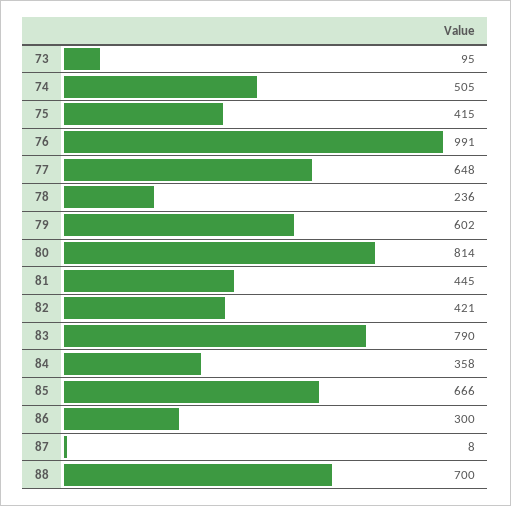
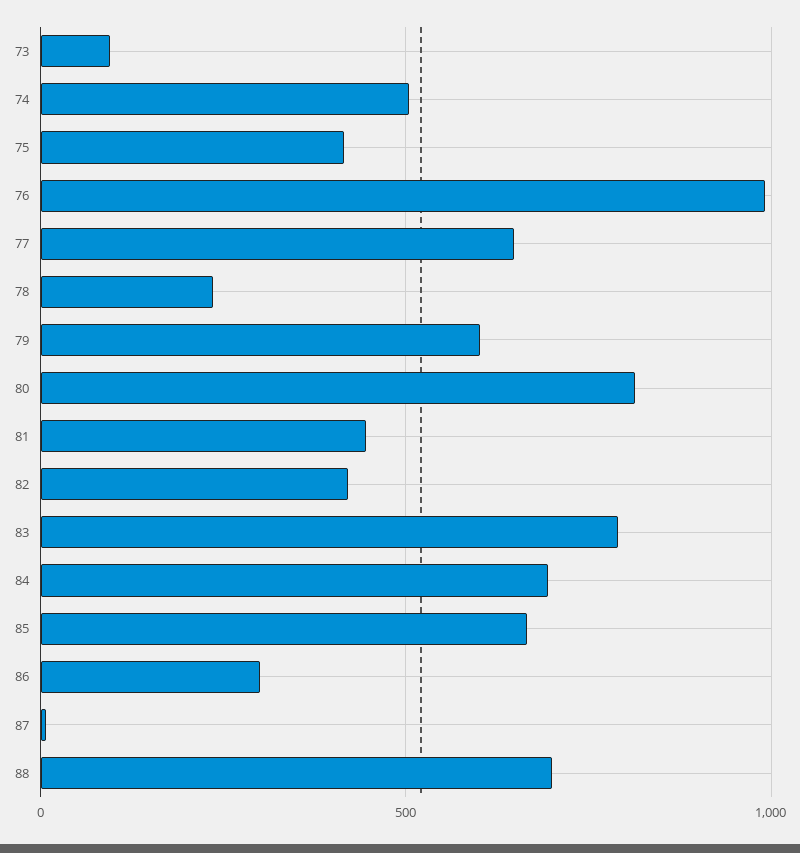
  {
    "73": 95,
    "74": 505,
    "75": 415,
    "76": 991,
    "77": 648,
    "78": 236,
    "79": 602,
    "80": 814,
    "81": 445,
    "82": 421,
    "83": 790,
-   "84": 358,
+   "84": 700,
    "85": 666,
    "86": 300,
    "87": 8,
    "88": 700
  }

